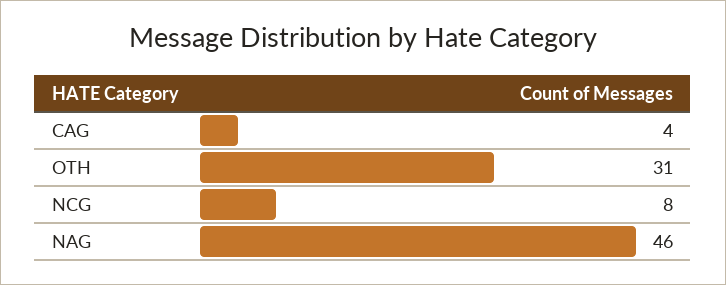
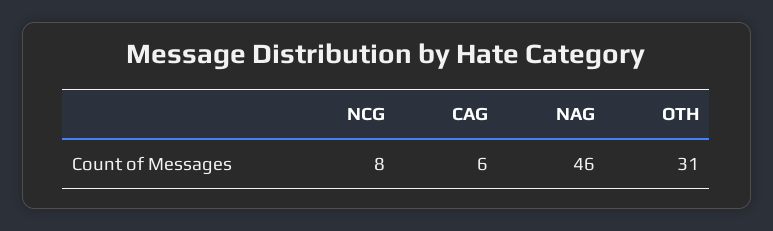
  {
-   "CAG": 4,
+   "CAG": 6,
    "OTH": 31,
    "NCG": 8,
    "NAG": 46
  }

